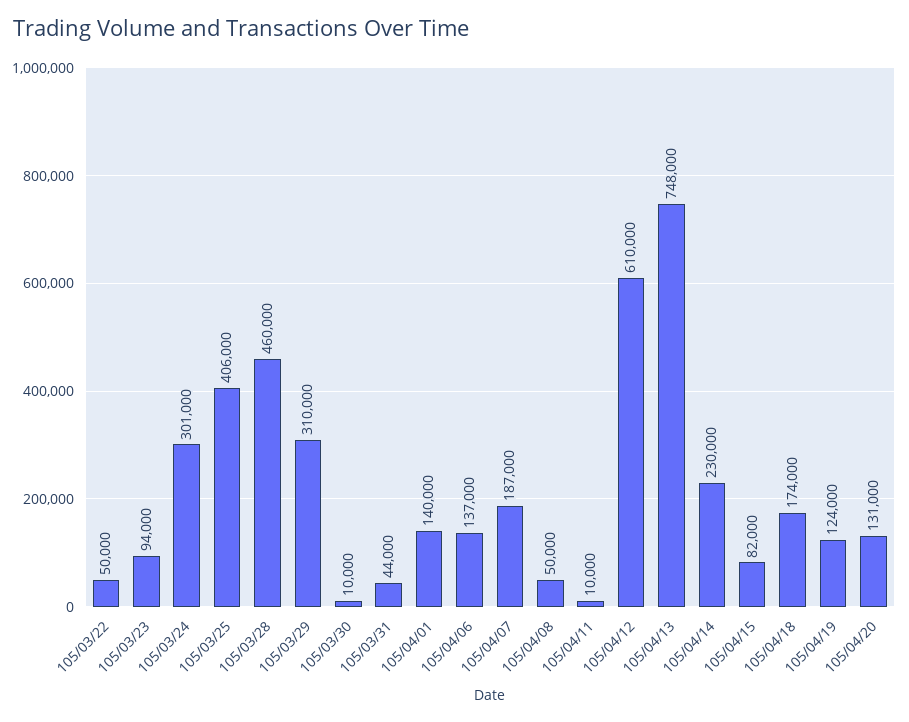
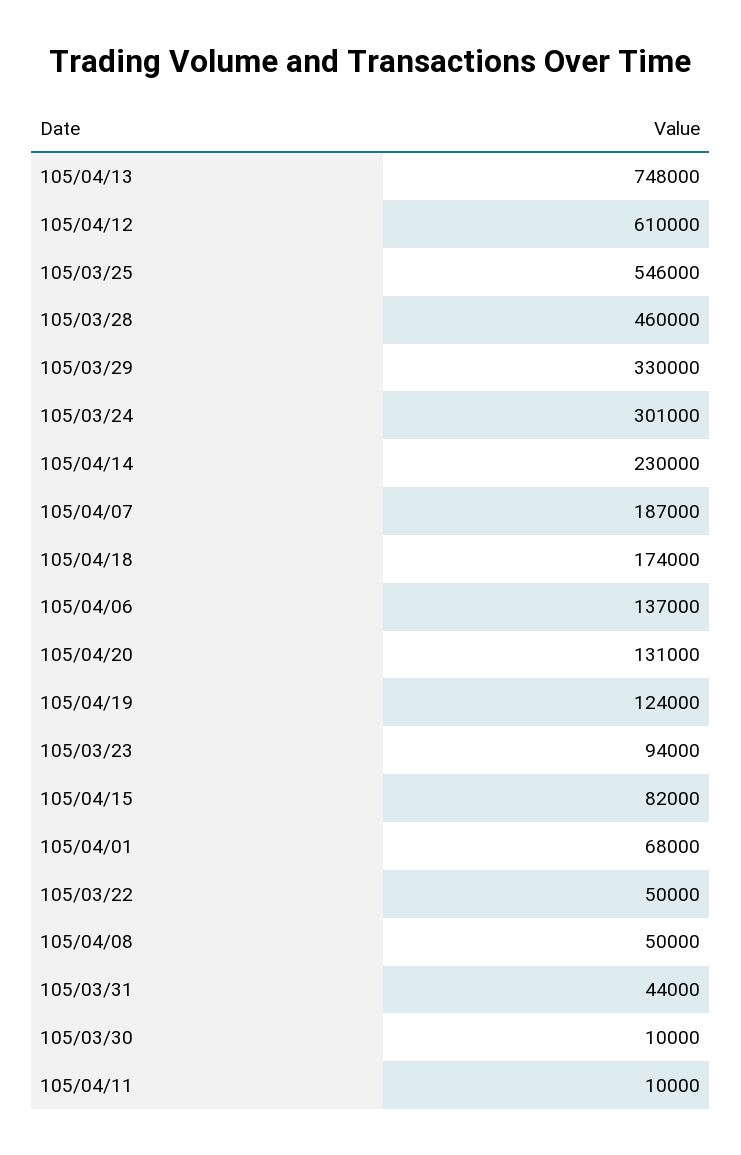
  {
    "105/03/22": 50000,
    "105/03/23": 94000,
    "105/03/24": 301000,
-   "105/03/25": 406000,
+   "105/03/25": 546000,
    "105/03/28": 460000,
-   "105/03/29": 310000,
+   "105/03/29": 330000,
    "105/03/30": 10000,
    "105/03/31": 44000,
-   "105/04/01": 140000,
+   "105/04/01": 68000,
    "105/04/06": 137000,
    "105/04/07": 187000,
    "105/04/08": 50000,
    "105/04/11": 10000,
    "105/04/12": 610000,
    "105/04/13": 748000,
    "105/04/14": 230000,
    "105/04/15": 82000,
    "105/04/18": 174000,
    "105/04/19": 124000,
    "105/04/20": 131000
  }

